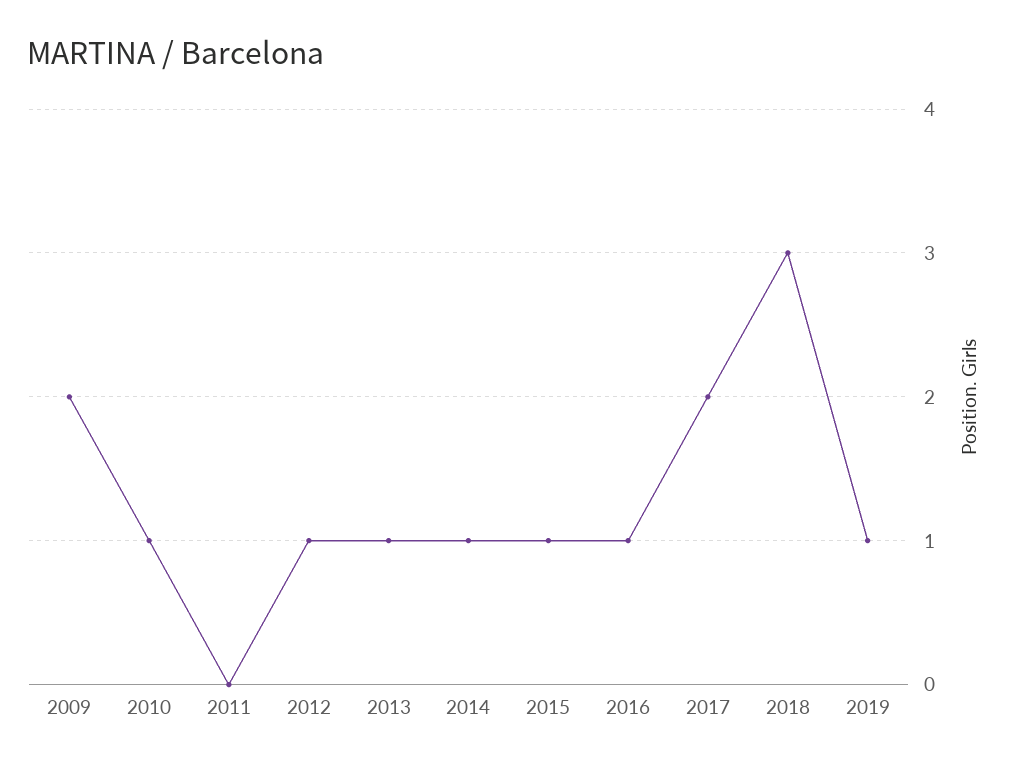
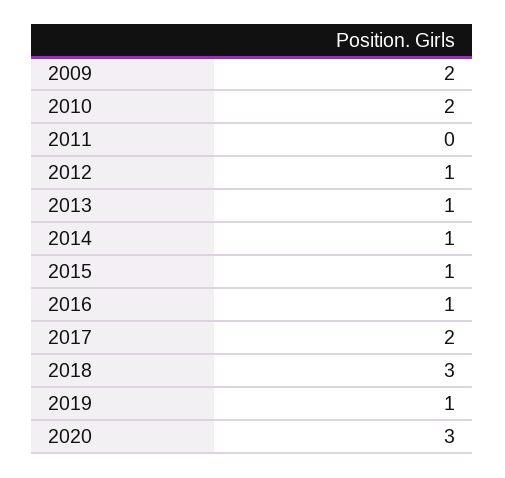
  {
    "2009": 2,
-   "2010": 1,
+   "2010": 2,
    "2011": 0,
    "2012": 1,
    "2013": 1,
    "2014": 1,
    "2015": 1,
    "2016": 1,
    "2017": 2,
    "2018": 3,
-   "2019": 1
+   "2019": 1,
+   "2020": 3
  }

